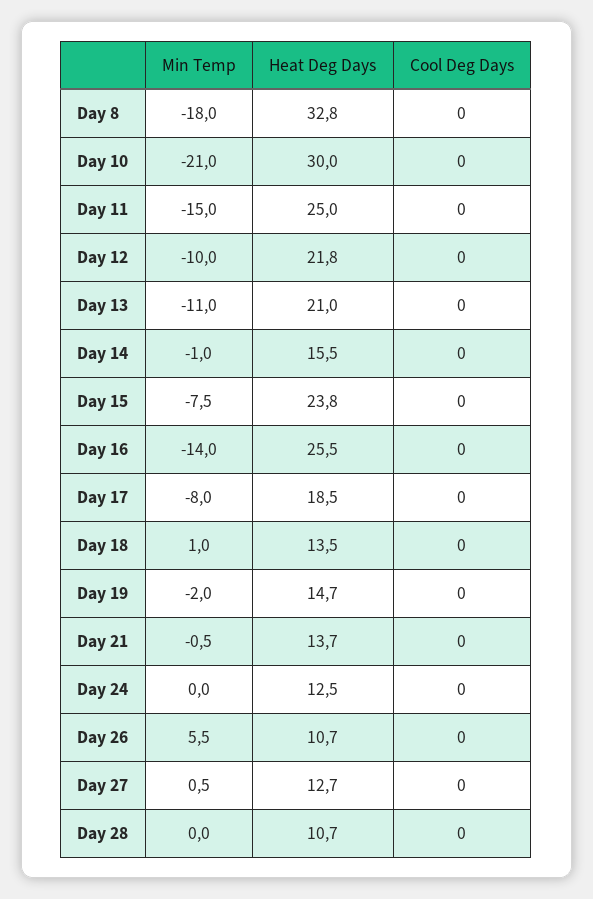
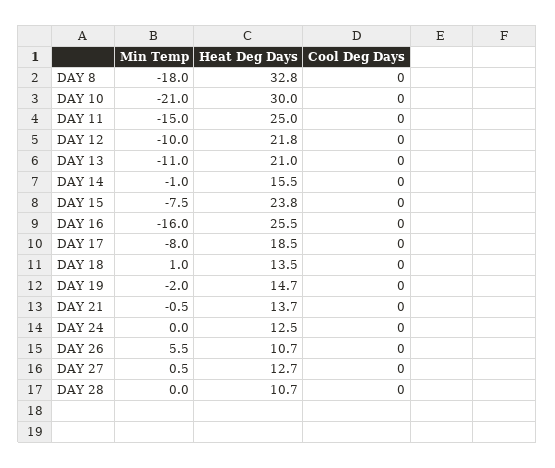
  {
    "Min Temp": {
      "Day 8": -18,
      "Day 10": -21,
      "Day 11": -15,
      "Day 12": -10,
      "Day 13": -11,
      "Day 14": -1,
      "Day 15": -7.5,
-     "Day 16": -14,
+     "Day 16": -16,
      "Day 17": -8,
      "Day 18": 1,
      "Day 19": -2,
      "Day 21": -0.5,
      "Day 24": 0,
      "Day 26": 5.5,
      "Day 27": 0.5,
      "Day 28": 0
    },
    "Heat Deg Days": {
      "Day 8": 32.8,
      "Day 10": 30,
      "Day 11": 25,
      "Day 12": 21.8,
      "Day 13": 21,
      "Day 14": 15.5,
      "Day 15": 23.8,
      "Day 16": 25.5,
      "Day 17": 18.5,
      "Day 18": 13.5,
      "Day 19": 14.7,
      "Day 21": 13.7,
      "Day 24": 12.5,
      "Day 26": 10.7,
      "Day 27": 12.7,
      "Day 28": 10.7
    },
    "Cool Deg Days": {
      "Day 8": 0,
      "Day 10": 0,
      "Day 11": 0,
      "Day 12": 0,
      "Day 13": 0,
      "Day 14": 0,
      "Day 15": 0,
      "Day 16": 0,
      "Day 17": 0,
      "Day 18": 0,
      "Day 19": 0,
      "Day 21": 0,
      "Day 24": 0,
      "Day 26": 0,
      "Day 27": 0,
      "Day 28": 0
    }
  }

